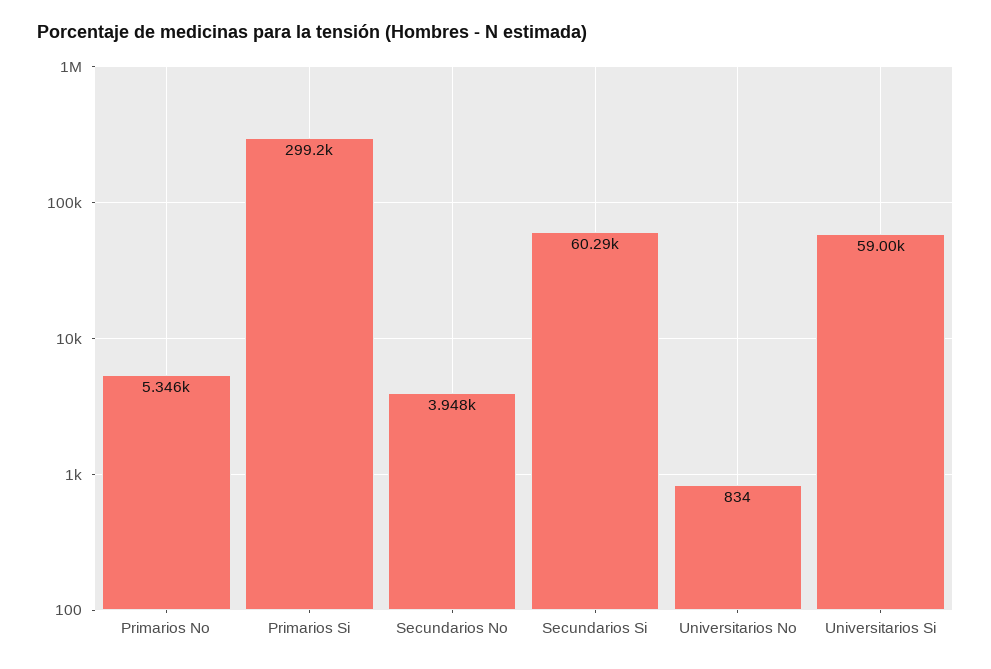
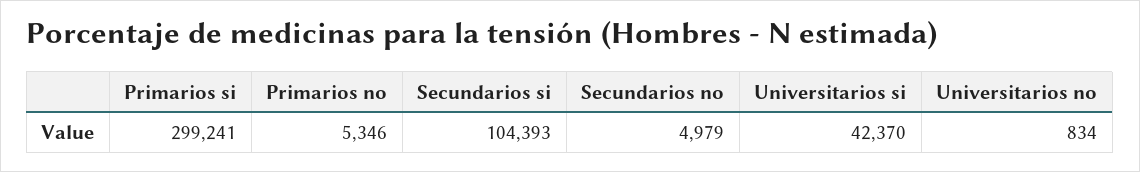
  {
    "Primarios No": 5346,
    "Primarios Si": 299241,
-   "Secundarios No": 3948,
+   "Secundarios No": 4979,
-   "Secundarios Si": 60290,
+   "Secundarios Si": 104393,
    "Universitarios No": 834,
-   "Universitarios Si": 59000
+   "Universitarios Si": 42370
  }

